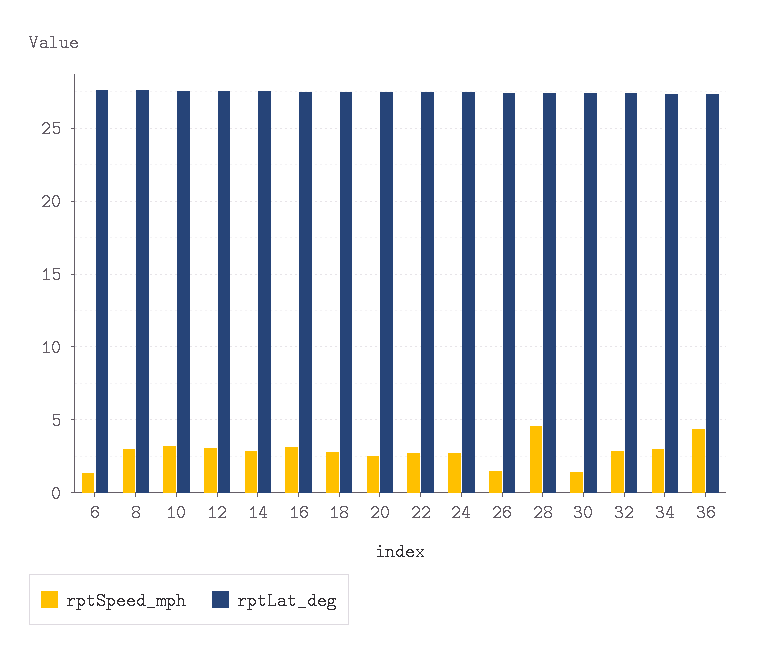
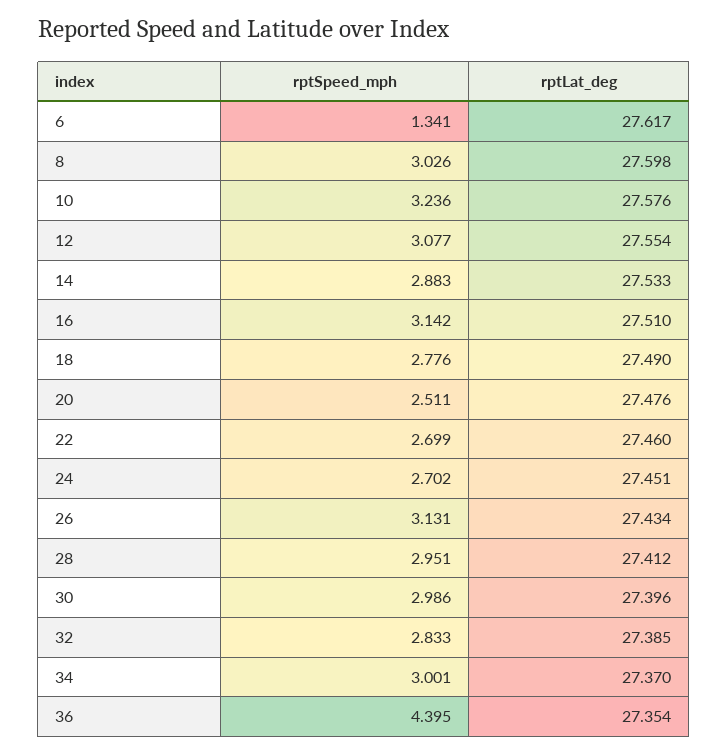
  {
    "rptSpeed_mph": {
      "6": 1.341,
      "8": 3.026,
      "10": 3.236,
      "12": 3.077,
      "14": 2.883,
      "16": 3.142,
      "18": 2.776,
      "20": 2.511,
      "22": 2.699,
      "24": 2.702,
-     "26": 1.5,
+     "26": 3.131,
-     "28": 4.5,
+     "28": 2.951,
-     "30": 1.5,
+     "30": 2.986,
      "32": 2.833,
      "34": 3.001,
      "36": 4.395
    },
    "rptLat_deg": {
      "6": 27.617,
      "8": 27.598,
      "10": 27.576,
      "12": 27.554,
      "14": 27.533,
      "16": 27.51,
      "18": 27.49,
      "20": 27.476,
      "22": 27.46,
      "24": 27.451,
      "26": 27.434,
      "28": 27.412,
      "30": 27.396,
      "32": 27.385,
      "34": 27.37,
      "36": 27.354
    }
  }

